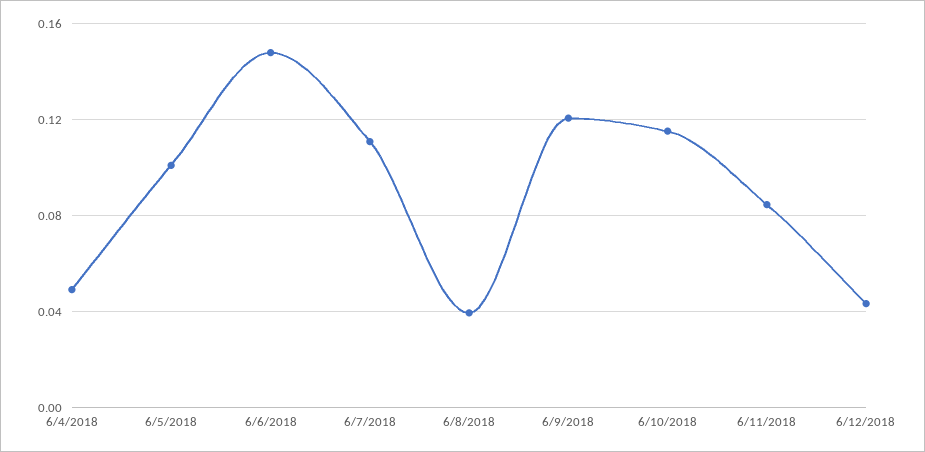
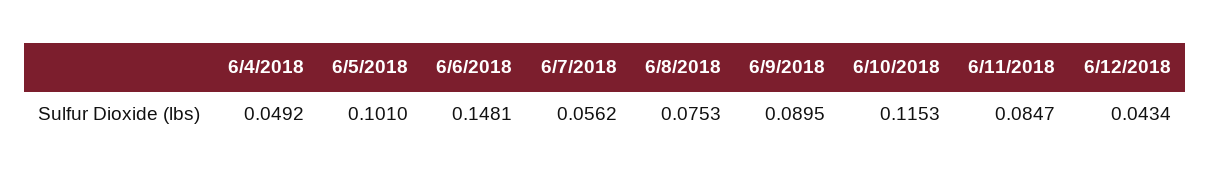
  {
    "6/4/2018": 0.0492,
    "6/5/2018": 0.101,
    "6/6/2018": 0.1481,
-   "6/7/2018": 0.11,
+   "6/7/2018": 0.0562,
-   "6/8/2018": 0.04,
+   "6/8/2018": 0.0753,
-   "6/9/2018": 0.12,
+   "6/9/2018": 0.0895,
    "6/10/2018": 0.1153,
    "6/11/2018": 0.0847,
    "6/12/2018": 0.0434
  }

